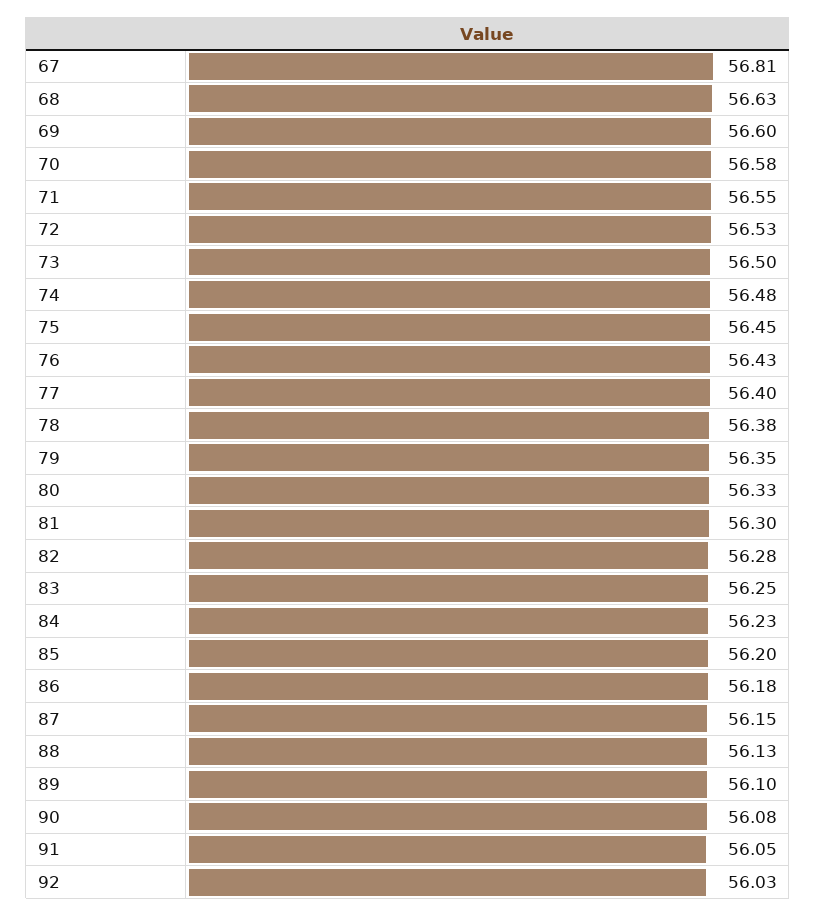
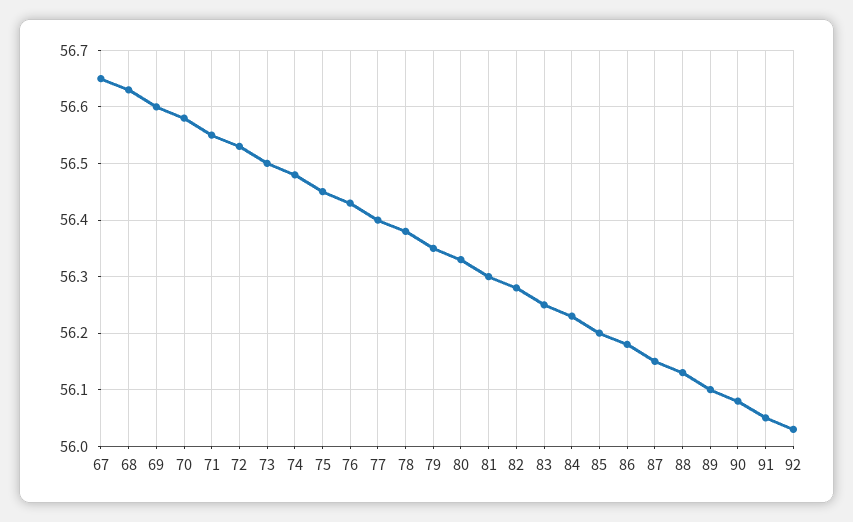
  {
-   "67": 56.81,
+   "67": 56.65,
    "68": 56.63,
    "69": 56.6,
    "70": 56.58,
    "71": 56.55,
    "72": 56.53,
    "73": 56.5,
    "74": 56.48,
    "75": 56.45,
    "76": 56.43,
    "77": 56.4,
    "78": 56.38,
    "79": 56.35,
    "80": 56.33,
    "81": 56.3,
    "82": 56.28,
    "83": 56.25,
    "84": 56.23,
    "85": 56.2,
    "86": 56.18,
    "87": 56.15,
    "88": 56.13,
    "89": 56.1,
    "90": 56.08,
    "91": 56.05,
    "92": 56.03
  }

